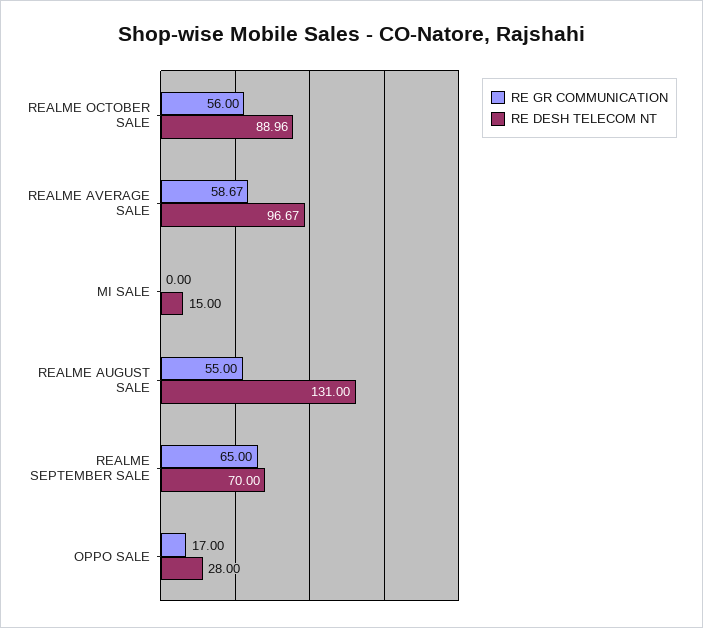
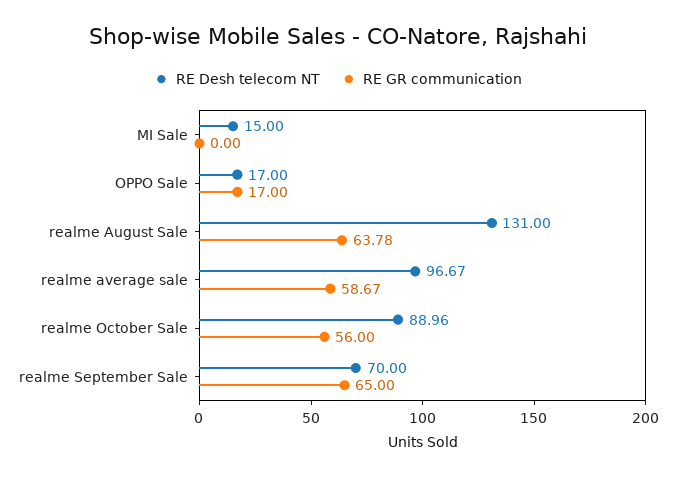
  {
    "RE GR COMMUNICATION": {
      "REALME OCTOBER SALE": 56,
      "REALME AVERAGE SALE": 58.67,
      "MI SALE": 0,
-     "REALME AUGUST SALE": 55,
+     "REALME AUGUST SALE": 63.78,
      "REALME SEPTEMBER SALE": 65,
      "OPPO SALE": 17
    },
    "RE DESH TELECOM NT": {
      "REALME OCTOBER SALE": 88.96,
      "REALME AVERAGE SALE": 96.67,
      "MI SALE": 15,
      "REALME AUGUST SALE": 131,
      "REALME SEPTEMBER SALE": 70,
-     "OPPO SALE": 28
+     "OPPO SALE": 17
    }
  }

